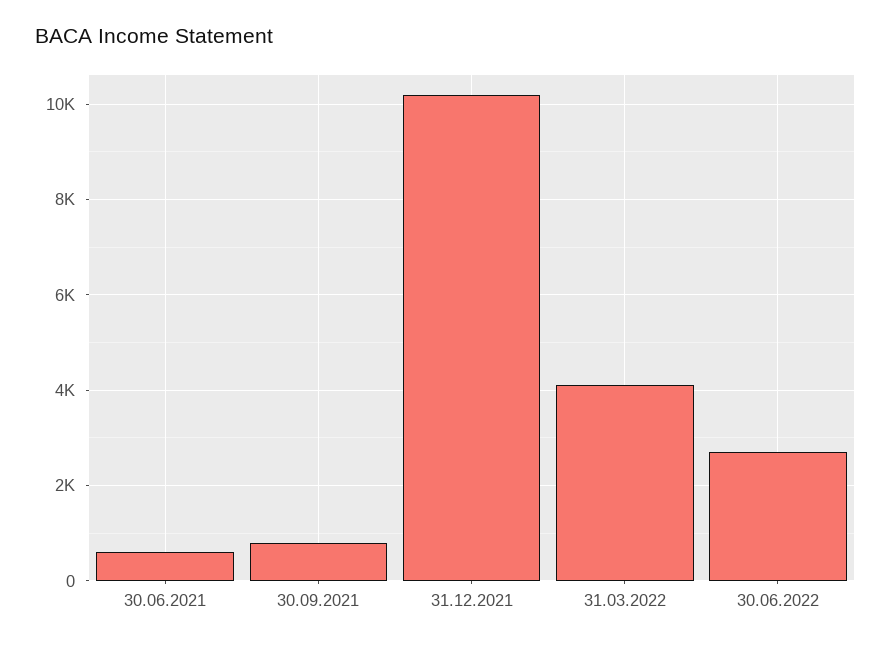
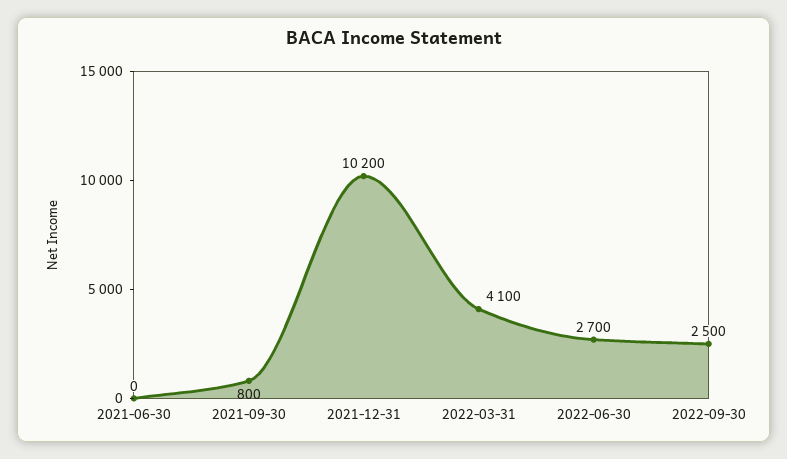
  {
-   "30.06.2021": 600,
+   "30.06.2021": 0,
    "30.09.2021": 800,
    "31.12.2021": 10200,
    "31.03.2022": 4100,
-   "30.06.2022": 2700
+   "30.06.2022": 2700,
+   "2022-09-30": 2500
  }

